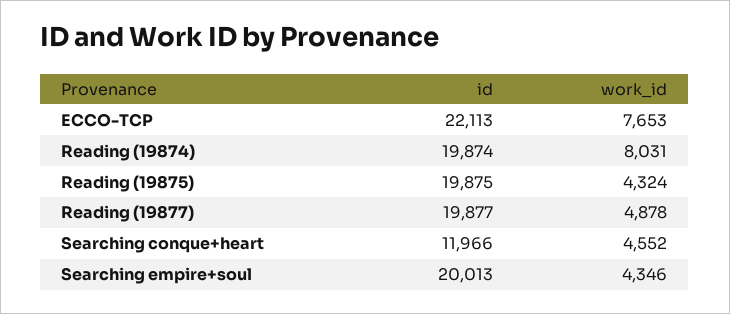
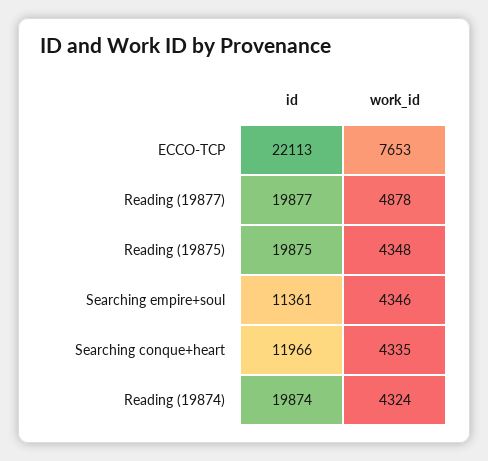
  {
    "id": {
      "ECCO-TCP": 22113,
      "Reading (19874)": 19874,
      "Reading (19875)": 19875,
      "Reading (19877)": 19877,
      "Searching conque+heart": 11966,
-     "Searching empire+soul": 20013
+     "Searching empire+soul": 11361
    },
    "work_id": {
      "ECCO-TCP": 7653,
-     "Reading (19874)": 8031,
+     "Reading (19874)": 4324,
-     "Reading (19875)": 4324,
+     "Reading (19875)": 4348,
      "Reading (19877)": 4878,
-     "Searching conque+heart": 4552,
+     "Searching conque+heart": 4335,
      "Searching empire+soul": 4346
    }
  }

